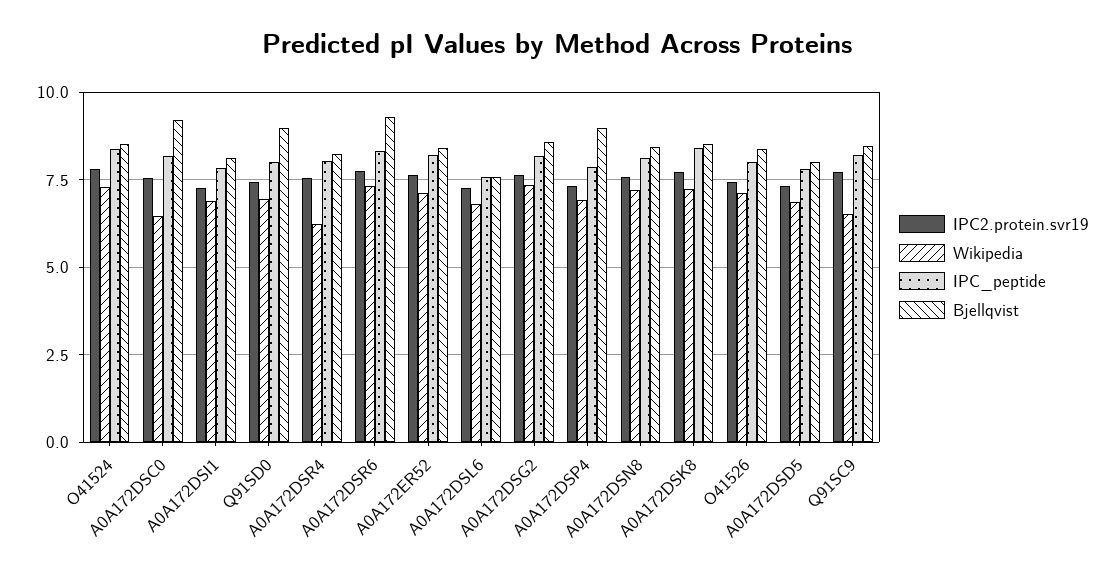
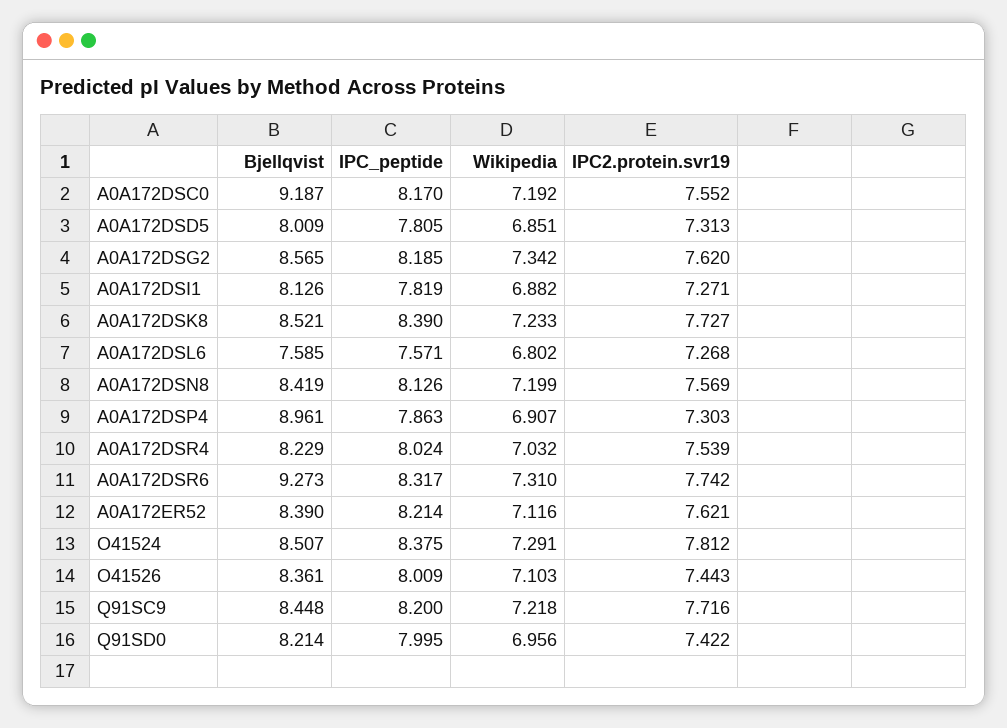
  {
    "IPC2.protein.svr19": {
      "O41524": 7.812,
      "A0A172DSC0": 7.552,
      "A0A172DSI1": 7.271,
      "Q91SD0": 7.422,
      "A0A172DSR4": 7.539,
      "A0A172DSR6": 7.742,
      "A0A172ER52": 7.621,
      "A0A172DSL6": 7.268,
      "A0A172DSG2": 7.62,
      "A0A172DSP4": 7.303,
      "A0A172DSN8": 7.569,
      "A0A172DSK8": 7.727,
      "O41526": 7.443,
      "A0A172DSD5": 7.313,
      "Q91SC9": 7.716
    },
    "Wikipedia": {
      "O41524": 7.291,
-     "A0A172DSC0": 6.5,
+     "A0A172DSC0": 7.192,
      "A0A172DSI1": 6.882,
      "Q91SD0": 6.956,
-     "A0A172DSR4": 6.25,
+     "A0A172DSR4": 7.032,
      "A0A172DSR6": 7.31,
      "A0A172ER52": 7.116,
      "A0A172DSL6": 6.802,
      "A0A172DSG2": 7.342,
      "A0A172DSP4": 6.907,
      "A0A172DSN8": 7.199,
      "A0A172DSK8": 7.233,
      "O41526": 7.103,
      "A0A172DSD5": 6.851,
-     "Q91SC9": 6.5
+     "Q91SC9": 7.218
    },
    "IPC_peptide": {
      "O41524": 8.375,
      "A0A172DSC0": 8.17,
      "A0A172DSI1": 7.819,
      "Q91SD0": 7.995,
      "A0A172DSR4": 8.024,
      "A0A172DSR6": 8.317,
      "A0A172ER52": 8.214,
      "A0A172DSL6": 7.571,
      "A0A172DSG2": 8.185,
      "A0A172DSP4": 7.863,
      "A0A172DSN8": 8.126,
      "A0A172DSK8": 8.39,
      "O41526": 8.009,
      "A0A172DSD5": 7.805,
      "Q91SC9": 8.2
    },
    "Bjellqvist": {
      "O41524": 8.507,
      "A0A172DSC0": 9.187,
      "A0A172DSI1": 8.126,
-     "Q91SD0": 9,
+     "Q91SD0": 8.214,
      "A0A172DSR4": 8.229,
      "A0A172DSR6": 9.273,
      "A0A172ER52": 8.39,
      "A0A172DSL6": 7.585,
      "A0A172DSG2": 8.565,
      "A0A172DSP4": 8.961,
      "A0A172DSN8": 8.419,
      "A0A172DSK8": 8.521,
      "O41526": 8.361,
      "A0A172DSD5": 8.009,
      "Q91SC9": 8.448
    }
  }

